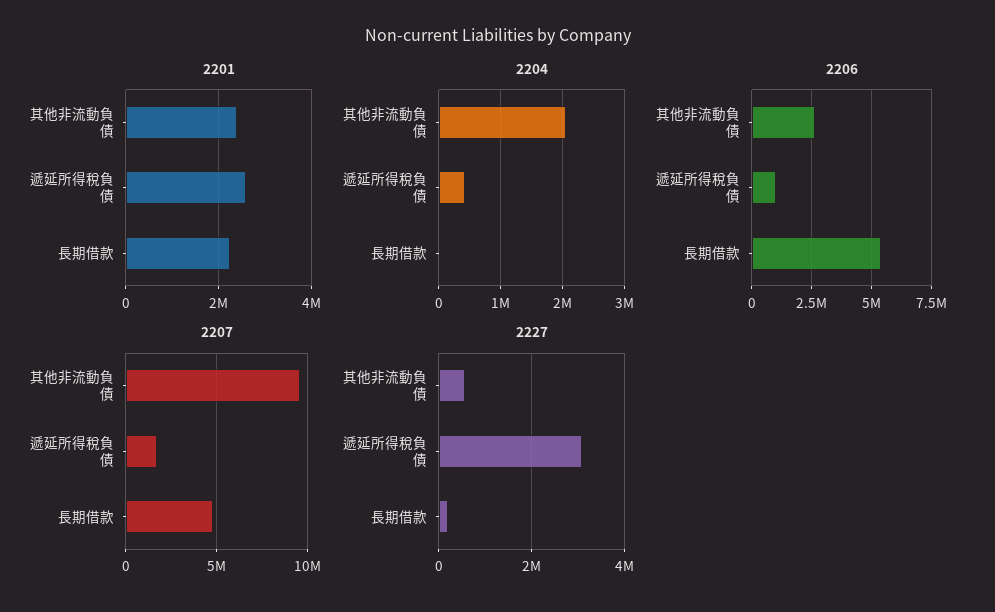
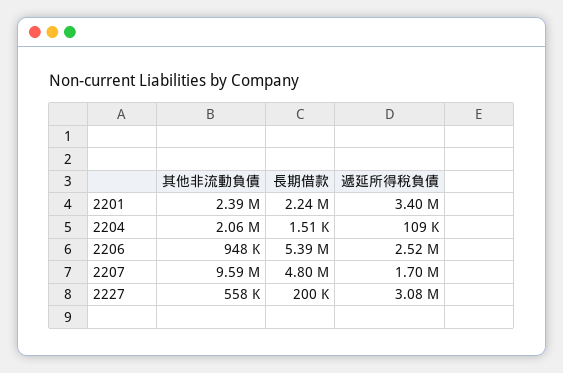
  {
    "2201": {
      "其他非流動負債": 2390000,
-     "遞延所得稅負債": 2600000,
+     "遞延所得稅負債": 3400000,
      "長期借款": 2240000
    },
    "2204": {
      "其他非流動負債": 2060000,
-     "遞延所得稅負債": 400000,
+     "遞延所得稅負債": 109000,
      "長期借款": 1510
    },
    "2206": {
-     "其他非流動負債": 2500000,
+     "其他非流動負債": 948000,
-     "遞延所得稅負債": 1000000,
+     "遞延所得稅負債": 2520000,
      "長期借款": 5390000
    },
    "2207": {
      "其他非流動負債": 9590000,
      "遞延所得稅負債": 1700000,
      "長期借款": 4800000
    },
    "2227": {
      "其他非流動負債": 558000,
      "遞延所得稅負債": 3080000,
      "長期借款": 200000
    }
  }

